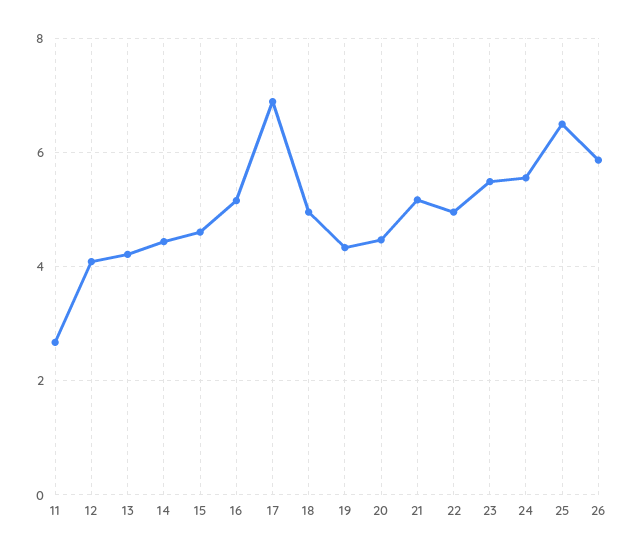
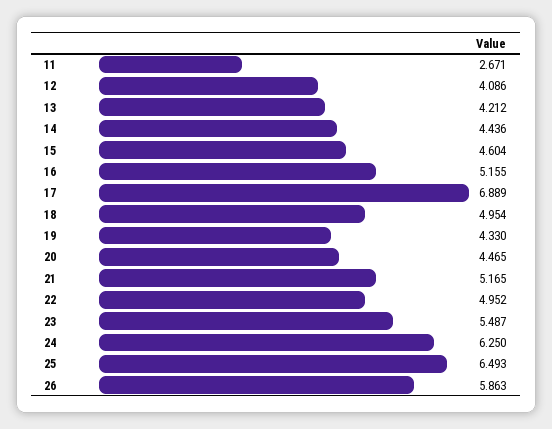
  {
    "11": 2.671,
    "12": 4.086,
    "13": 4.212,
    "14": 4.436,
    "15": 4.604,
    "16": 5.155,
    "17": 6.889,
    "18": 4.954,
    "19": 4.33,
    "20": 4.465,
    "21": 5.165,
    "22": 4.952,
    "23": 5.487,
-   "24": 5.6,
+   "24": 6.25,
    "25": 6.493,
    "26": 5.863
  }

